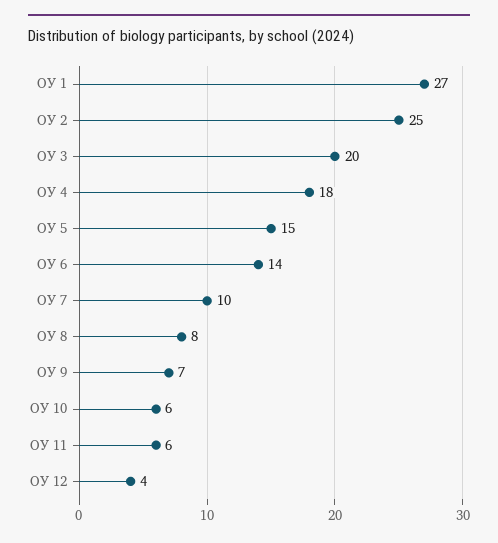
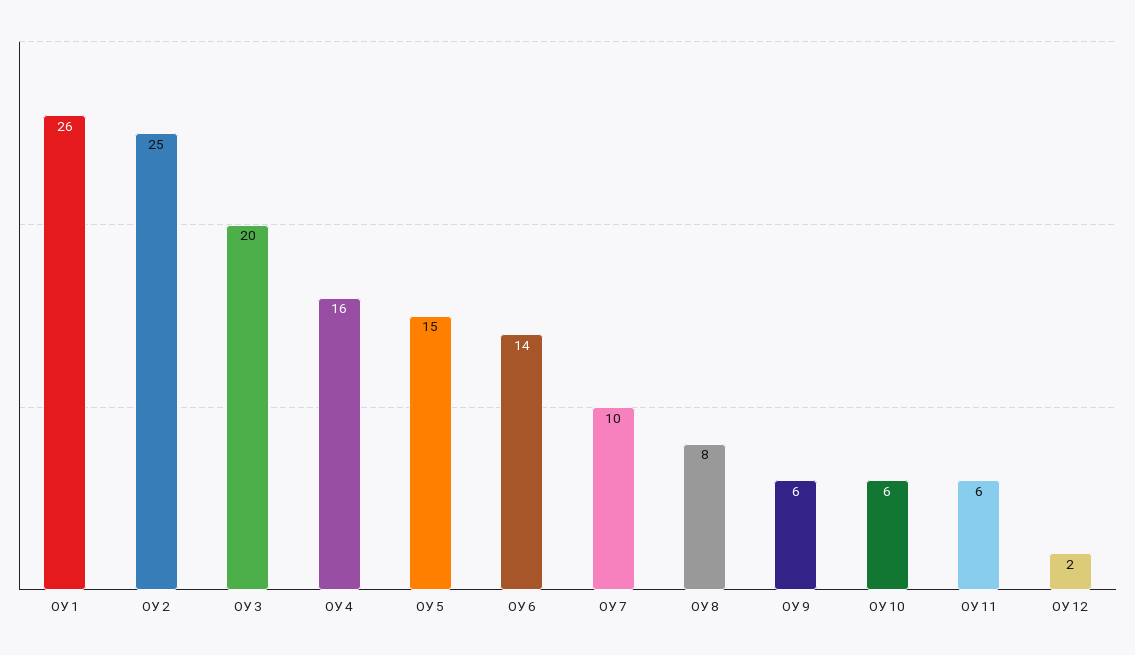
  {
-   "ОУ 1": 27,
+   "ОУ 1": 26,
    "ОУ 2": 25,
    "ОУ 3": 20,
-   "ОУ 4": 18,
+   "ОУ 4": 16,
    "ОУ 5": 15,
    "ОУ 6": 14,
    "ОУ 7": 10,
    "ОУ 8": 8,
-   "ОУ 9": 7,
+   "ОУ 9": 6,
    "ОУ 10": 6,
    "ОУ 11": 6,
-   "ОУ 12": 4
+   "ОУ 12": 2
  }

